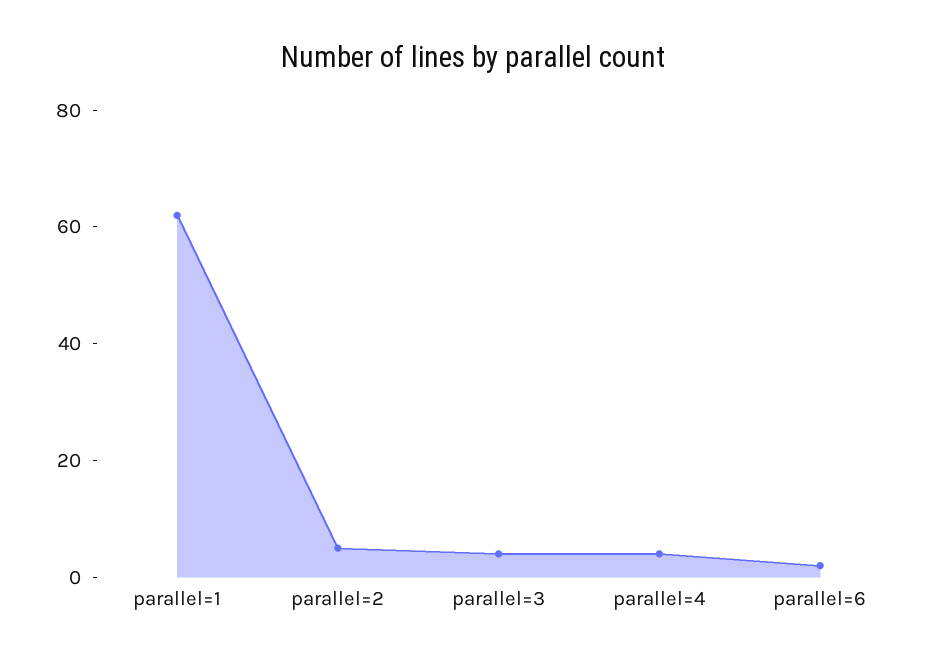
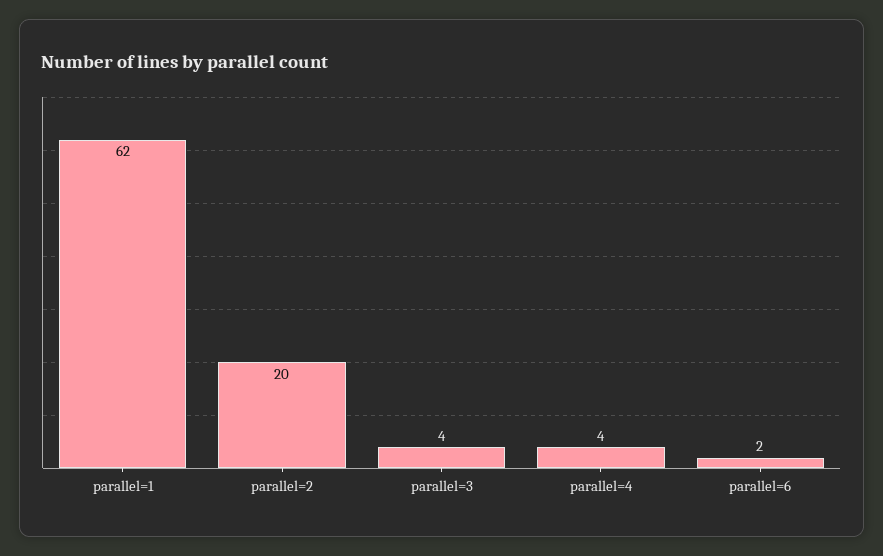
  {
    "parallel=1": 62,
-   "parallel=2": 5,
+   "parallel=2": 20,
    "parallel=3": 4,
    "parallel=4": 4,
    "parallel=6": 2
  }

